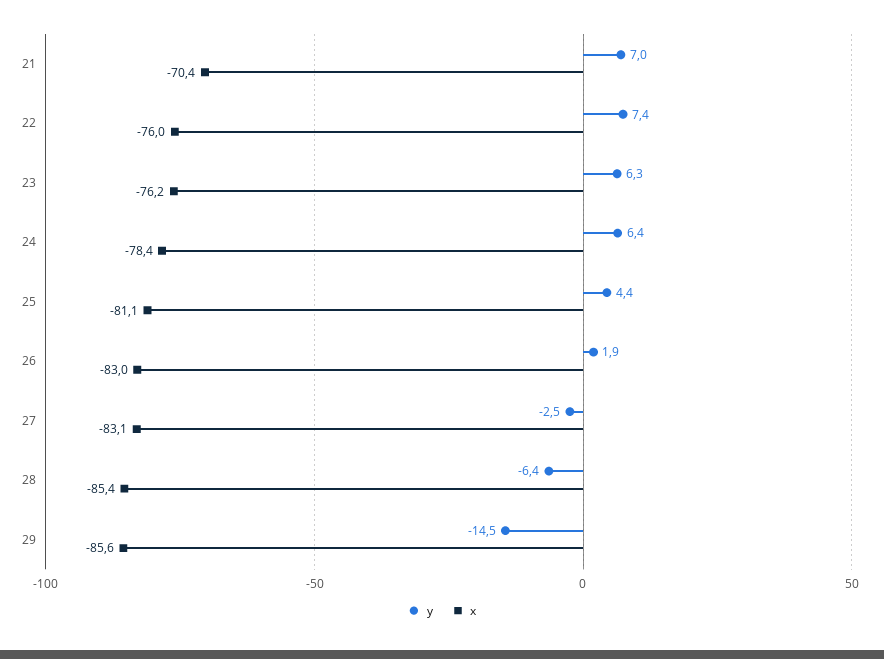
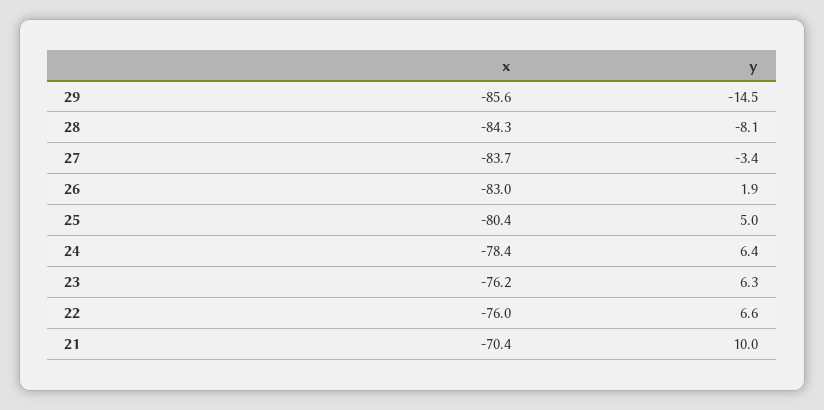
  {
    "y": {
-     "21": 7,
+     "21": 10,
-     "22": 7.4,
+     "22": 6.6,
      "23": 6.3,
      "24": 6.4,
-     "25": 4.4,
+     "25": 5,
      "26": 1.9,
-     "27": -2.5,
+     "27": -3.4,
-     "28": -6.4,
+     "28": -8.1,
      "29": -14.5
    },
    "x": {
      "21": -70.4,
      "22": -76,
      "23": -76.2,
      "24": -78.4,
-     "25": -81.1,
+     "25": -80.4,
      "26": -83,
-     "27": -83.1,
+     "27": -83.7,
-     "28": -85.4,
+     "28": -84.3,
      "29": -85.6
    }
  }

